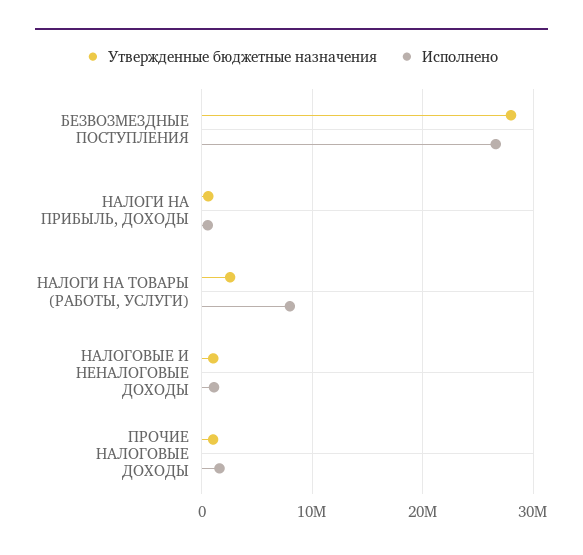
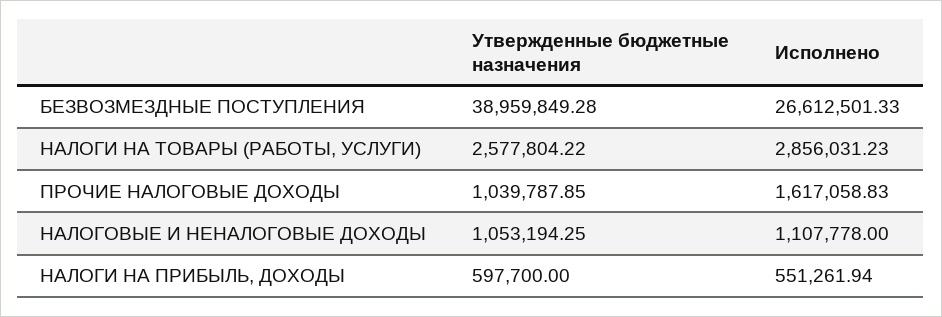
  {
    "Утвержденные бюджетные назначения": {
-     "БЕЗВОЗМЕЗДНЫЕ ПОСТУПЛЕНИЯ": 28000000,
+     "БЕЗВОЗМЕЗДНЫЕ ПОСТУПЛЕНИЯ": 38959849.28,
      "НАЛОГИ НА ПРИБЫЛЬ, ДОХОДЫ": 597700,
      "НАЛОГИ НА ТОВАРЫ (РАБОТЫ, УСЛУГИ)": 2577804.22,
      "НАЛОГОВЫЕ И НЕНАЛОГОВЫЕ ДОХОДЫ": 1053194.25,
      "ПРОЧИЕ НАЛОГОВЫЕ ДОХОДЫ": 1039787.85
    },
    "Исполнено": {
      "БЕЗВОЗМЕЗДНЫЕ ПОСТУПЛЕНИЯ": 26612501.33,
      "НАЛОГИ НА ПРИБЫЛЬ, ДОХОДЫ": 551261.94,
-     "НАЛОГИ НА ТОВАРЫ (РАБОТЫ, УСЛУГИ)": 8000000,
+     "НАЛОГИ НА ТОВАРЫ (РАБОТЫ, УСЛУГИ)": 2856031.23,
      "НАЛОГОВЫЕ И НЕНАЛОГОВЫЕ ДОХОДЫ": 1107778,
      "ПРОЧИЕ НАЛОГОВЫЕ ДОХОДЫ": 1617058.83
    }
  }

